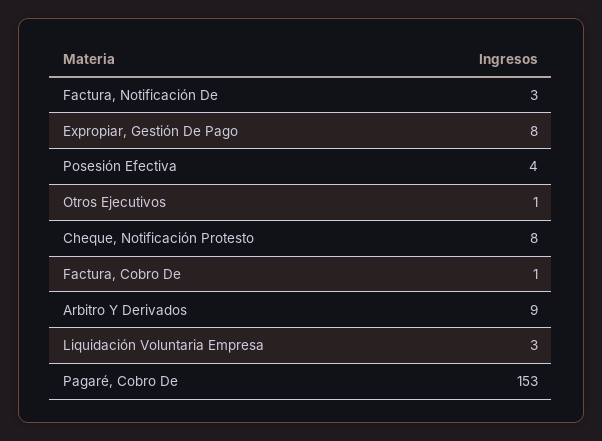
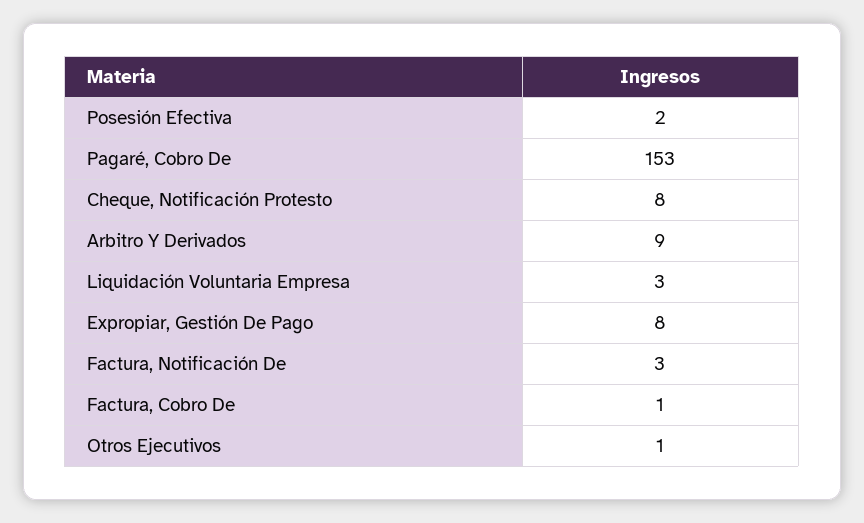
  {
    "Factura, Notificación De": 3,
    "Expropiar, Gestión De Pago": 8,
-   "Posesión Efectiva": 4,
+   "Posesión Efectiva": 2,
    "Otros Ejecutivos": 1,
    "Cheque, Notificación Protesto": 8,
    "Factura, Cobro De": 1,
    "Arbitro Y Derivados": 9,
    "Liquidación Voluntaria Empresa": 3,
    "Pagaré, Cobro De": 153
  }

